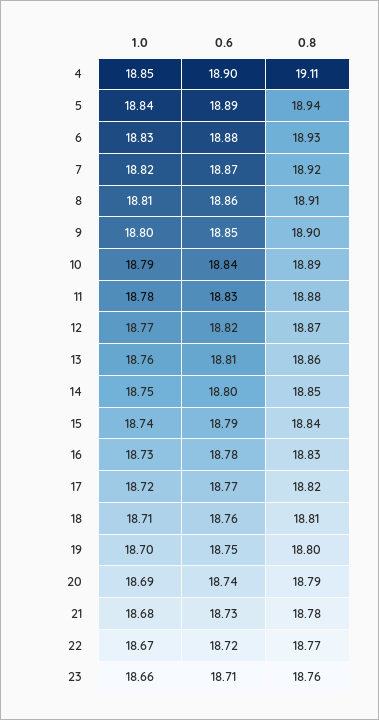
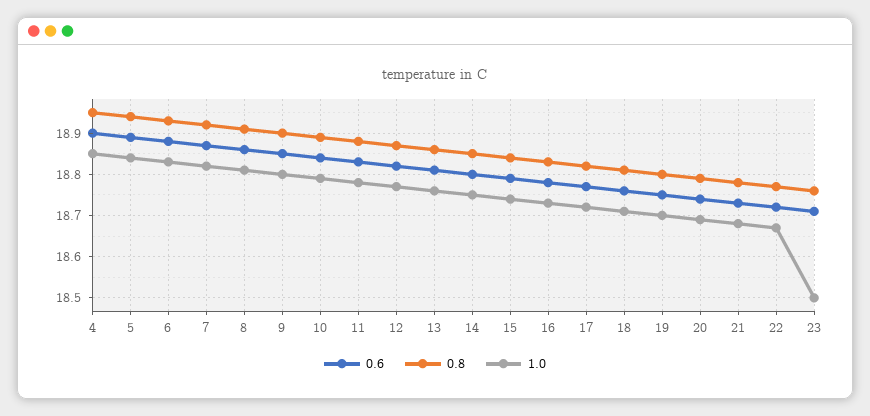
  {
    "1.0": {
      "4": 18.85,
      "5": 18.84,
      "6": 18.83,
      "7": 18.82,
      "8": 18.81,
      "9": 18.8,
      "10": 18.79,
      "11": 18.78,
      "12": 18.77,
      "13": 18.76,
      "14": 18.75,
      "15": 18.74,
      "16": 18.73,
      "17": 18.72,
      "18": 18.71,
      "19": 18.7,
      "20": 18.69,
      "21": 18.68,
      "22": 18.67,
-     "23": 18.66
+     "23": 18.5
    },
    "0.6": {
      "4": 18.9,
      "5": 18.89,
      "6": 18.88,
      "7": 18.87,
      "8": 18.86,
      "9": 18.85,
      "10": 18.84,
      "11": 18.83,
      "12": 18.82,
      "13": 18.81,
      "14": 18.8,
      "15": 18.79,
      "16": 18.78,
      "17": 18.77,
      "18": 18.76,
      "19": 18.75,
      "20": 18.74,
      "21": 18.73,
      "22": 18.72,
      "23": 18.71
    },
    "0.8": {
-     "4": 19.11,
+     "4": 18.95,
      "5": 18.94,
      "6": 18.93,
      "7": 18.92,
      "8": 18.91,
      "9": 18.9,
      "10": 18.89,
      "11": 18.88,
      "12": 18.87,
      "13": 18.86,
      "14": 18.85,
      "15": 18.84,
      "16": 18.83,
      "17": 18.82,
      "18": 18.81,
      "19": 18.8,
      "20": 18.79,
      "21": 18.78,
      "22": 18.77,
      "23": 18.76
    }
  }

